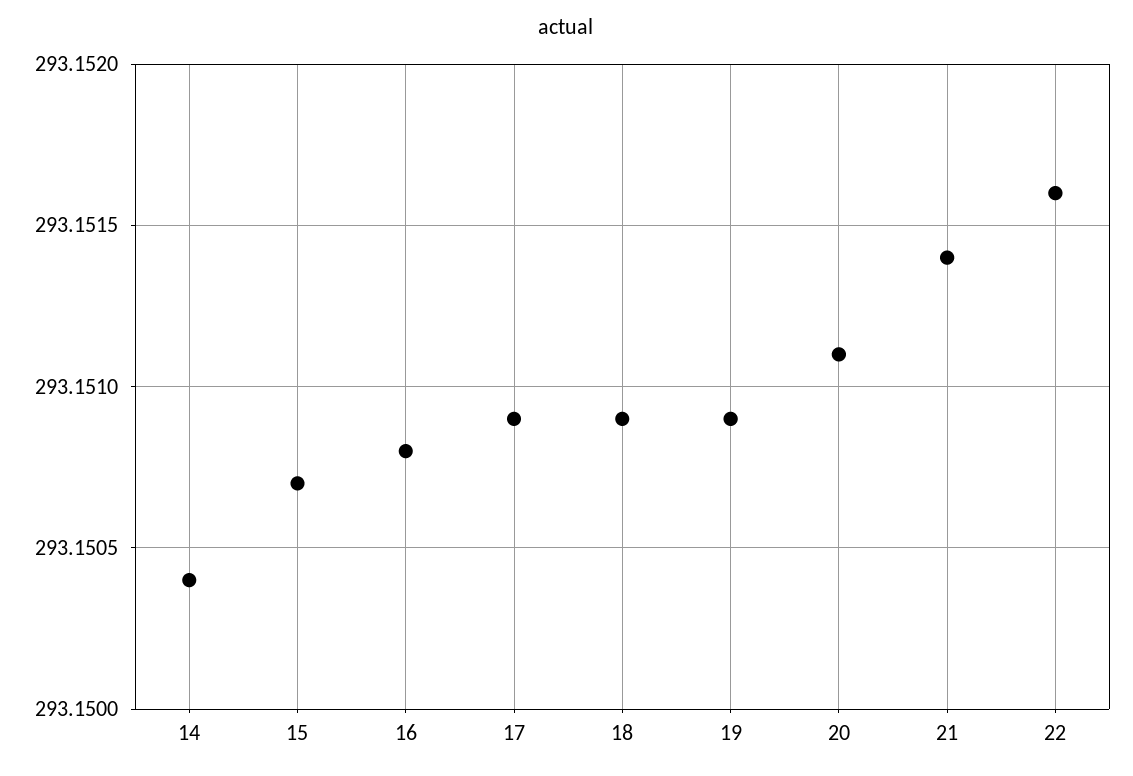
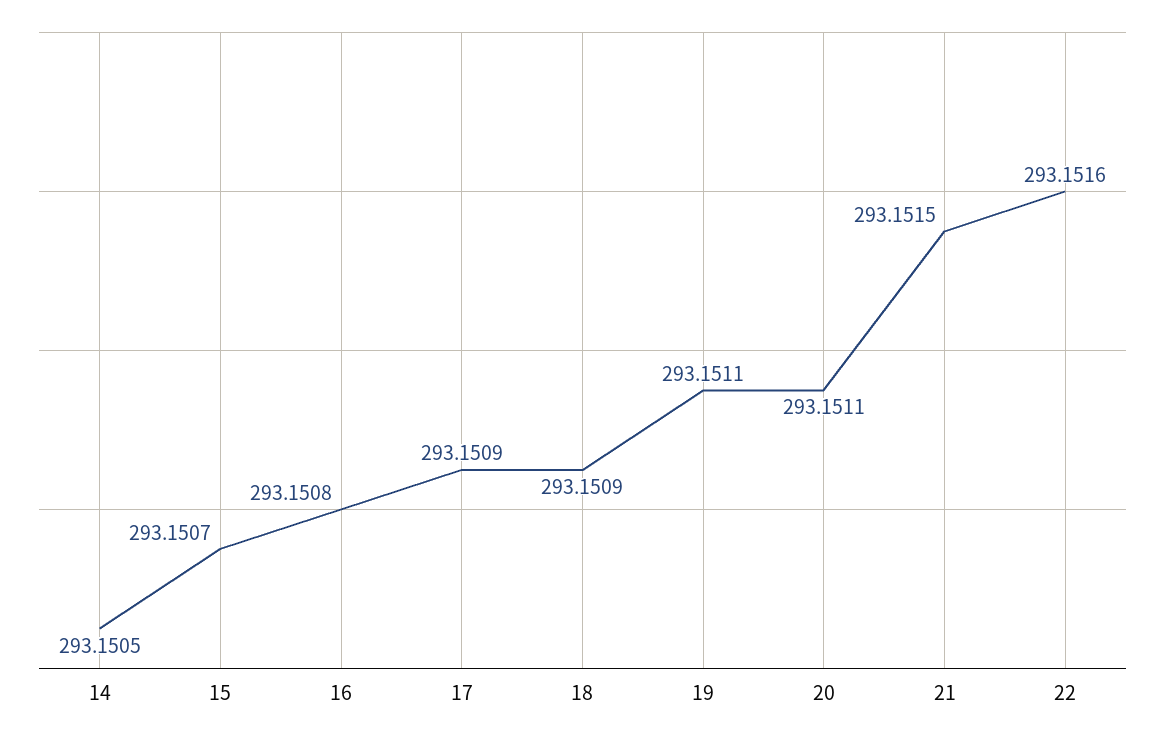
  {
-   "14": 293.1504,
+   "14": 293.1505,
    "15": 293.1507,
    "16": 293.1508,
    "17": 293.1509,
    "18": 293.1509,
-   "19": 293.1509,
+   "19": 293.1511,
    "20": 293.1511,
-   "21": 293.1514,
+   "21": 293.1515,
    "22": 293.1516
  }

